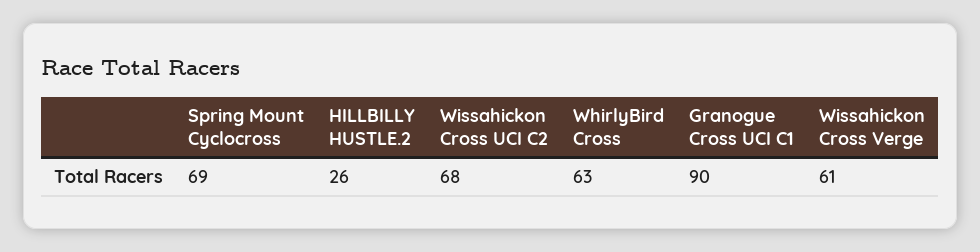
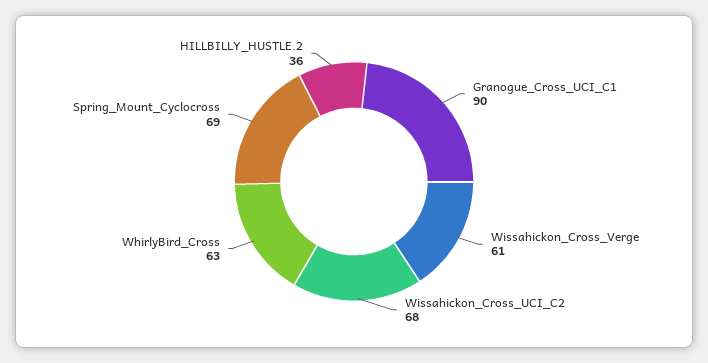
  {
    "Spring Mount Cyclocross": 69,
-   "HILLBILLY HUSTLE.2": 26,
+   "HILLBILLY HUSTLE.2": 36,
    "Wissahickon Cross UCI C2": 68,
    "WhirlyBird Cross": 63,
    "Granogue Cross UCI C1": 90,
    "Wissahickon Cross Verge": 61
  }

